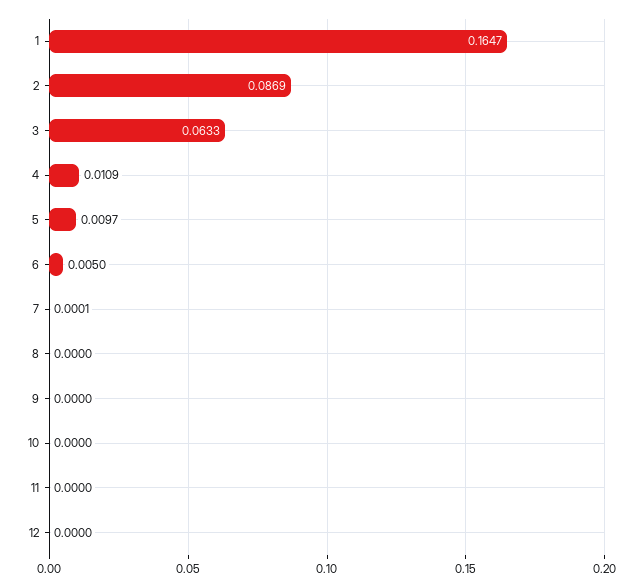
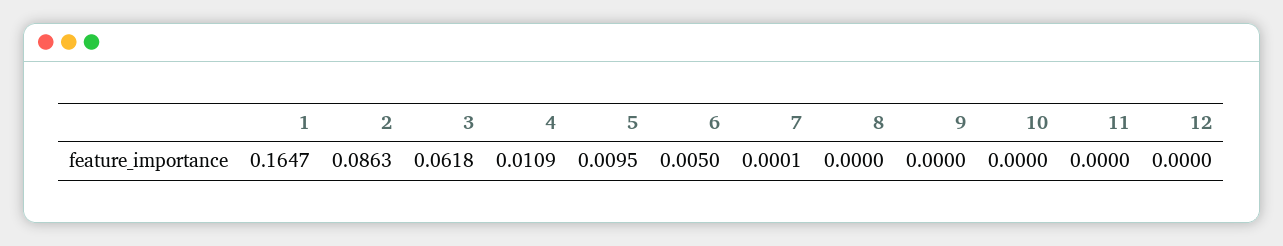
  {
    "1": 0.1647,
-   "2": 0.0869,
+   "2": 0.0863,
-   "3": 0.0633,
+   "3": 0.0618,
    "4": 0.0109,
-   "5": 0.0097,
+   "5": 0.0095,
    "6": 0.005,
    "7": 0.0001,
    "8": 0,
    "9": 0,
    "10": 0,
    "11": 0,
    "12": 0
  }

